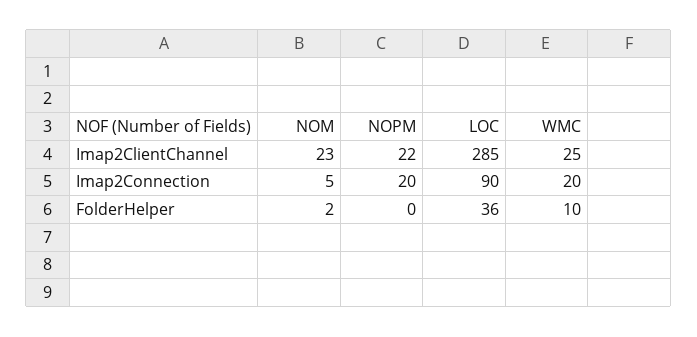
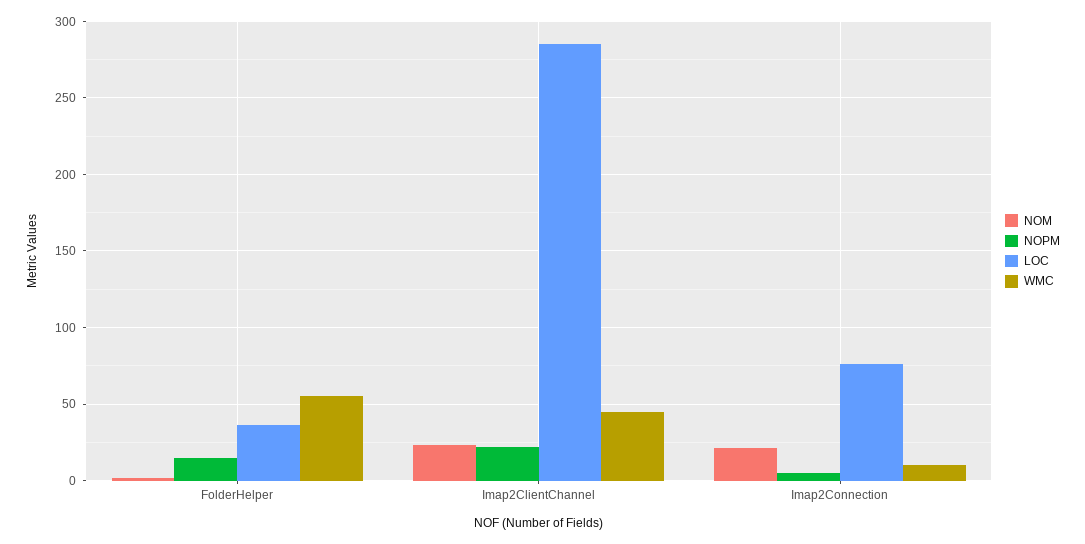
  {
    "NOM": {
      "Imap2ClientChannel": 23,
-     "Imap2Connection": 5,
+     "Imap2Connection": 20,
      "FolderHelper": 2
    },
    "NOPM": {
      "Imap2ClientChannel": 22,
-     "Imap2Connection": 20,
+     "Imap2Connection": 5,
-     "FolderHelper": 0
+     "FolderHelper": 15
    },
    "LOC": {
      "Imap2ClientChannel": 285,
-     "Imap2Connection": 90,
+     "Imap2Connection": 75,
      "FolderHelper": 36
    },
    "WMC": {
-     "Imap2ClientChannel": 25,
+     "Imap2ClientChannel": 45,
-     "Imap2Connection": 20,
+     "Imap2Connection": 10,
-     "FolderHelper": 10
+     "FolderHelper": 55
    }
  }

